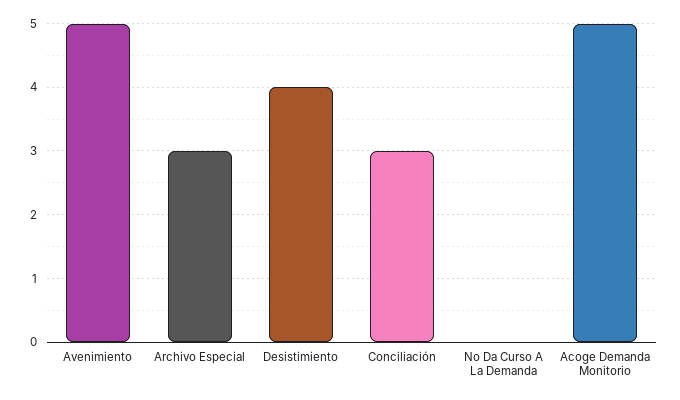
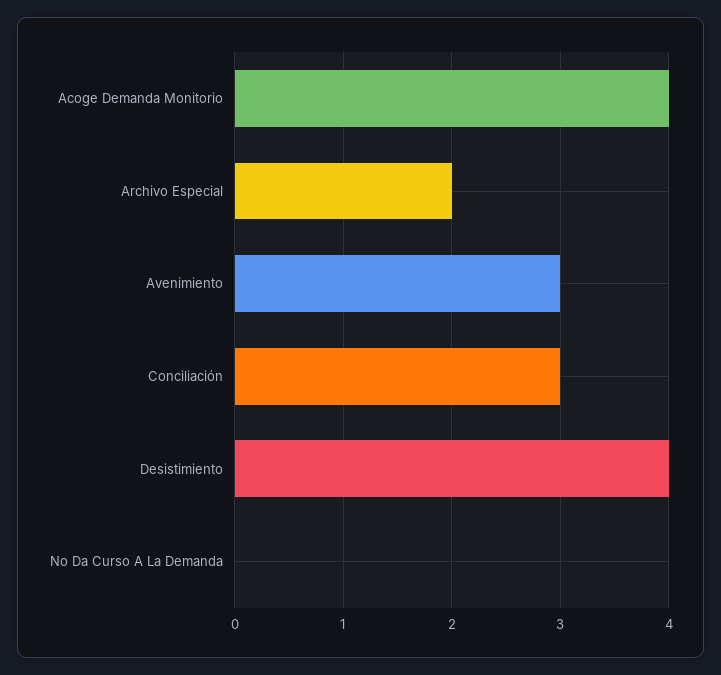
  {
-   "Avenimiento": 5,
+   "Avenimiento": 3,
-   "Archivo Especial": 3,
+   "Archivo Especial": 2,
    "Desistimiento": 4,
    "Conciliación": 3,
    "No Da Curso A La Demanda": 0,
-   "Acoge Demanda Monitorio": 5
+   "Acoge Demanda Monitorio": 4
  }

